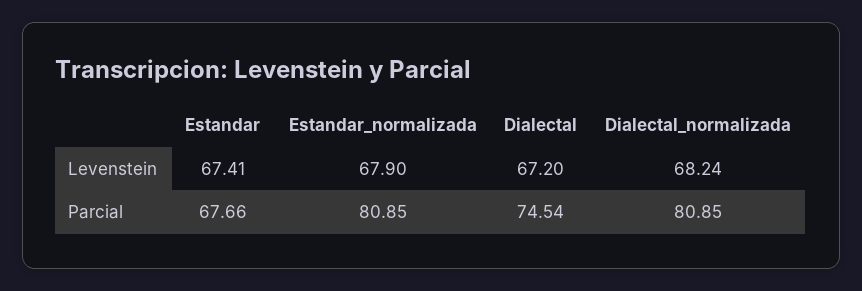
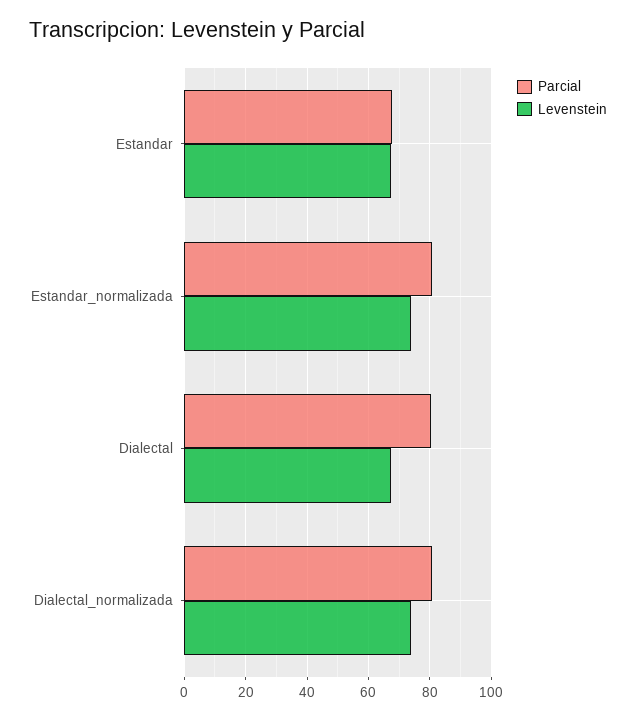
  {
    "Levenstein": {
      "Estandar": 67.41,
-     "Estandar_normalizada": 67.9,
+     "Estandar_normalizada": 74,
      "Dialectal": 67.2,
-     "Dialectal_normalizada": 68.24
+     "Dialectal_normalizada": 74
    },
    "Parcial": {
      "Estandar": 67.66,
      "Estandar_normalizada": 80.85,
-     "Dialectal": 74.54,
+     "Dialectal": 80,
      "Dialectal_normalizada": 80.85
    }
  }

